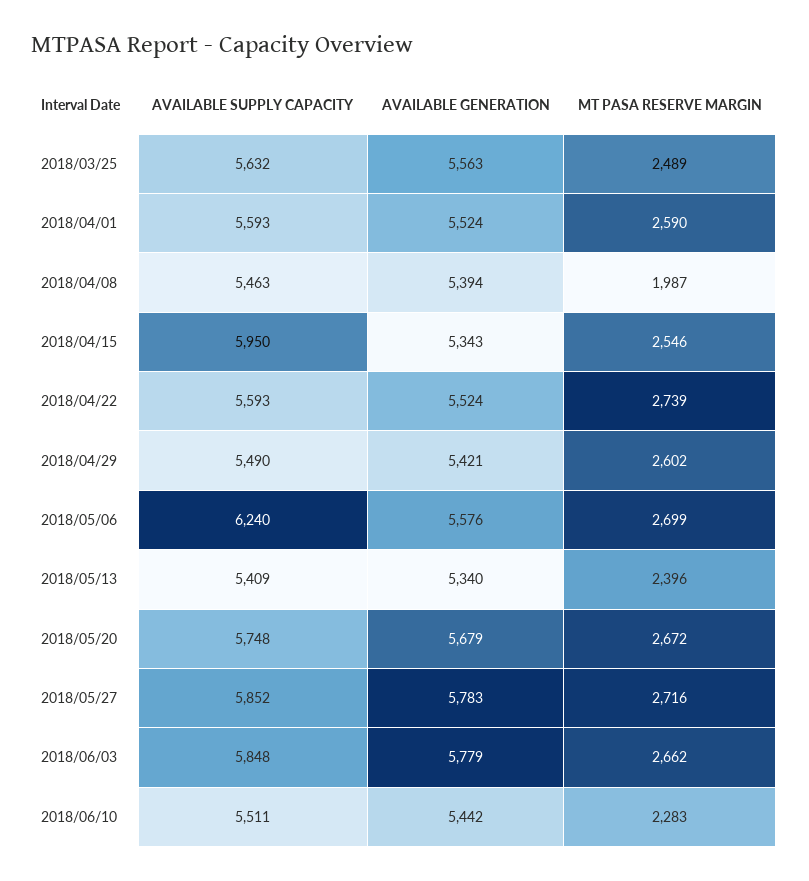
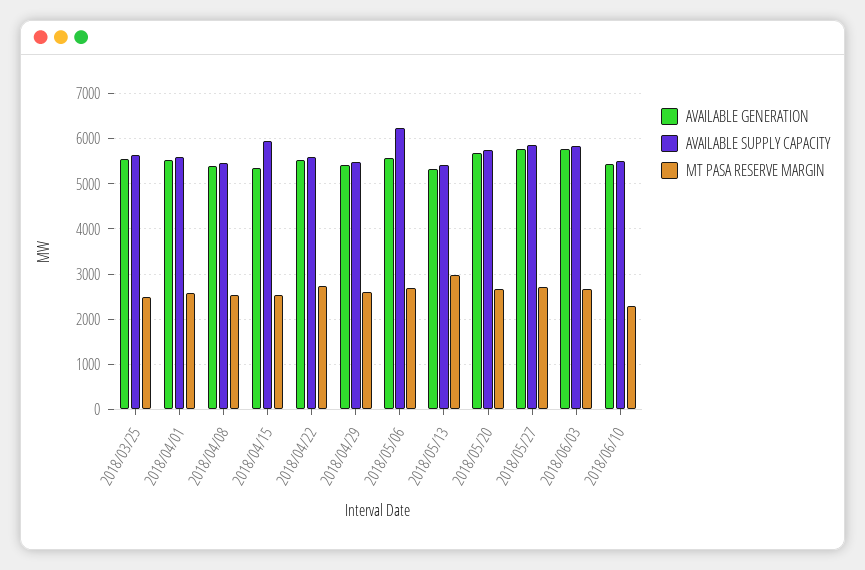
  {
    "AVAILABLE SUPPLY CAPACITY": {
      "2018/03/25": 5632,
      "2018/04/01": 5593,
      "2018/04/08": 5463,
      "2018/04/15": 5950,
      "2018/04/22": 5593,
      "2018/04/29": 5490,
      "2018/05/06": 6240,
      "2018/05/13": 5409,
      "2018/05/20": 5748,
      "2018/05/27": 5852,
      "2018/06/03": 5848,
      "2018/06/10": 5511
    },
    "AVAILABLE GENERATION": {
      "2018/03/25": 5563,
      "2018/04/01": 5524,
      "2018/04/08": 5394,
      "2018/04/15": 5343,
      "2018/04/22": 5524,
      "2018/04/29": 5421,
      "2018/05/06": 5576,
      "2018/05/13": 5340,
      "2018/05/20": 5679,
      "2018/05/27": 5783,
      "2018/06/03": 5779,
      "2018/06/10": 5442
    },
    "MT PASA RESERVE MARGIN": {
      "2018/03/25": 2489,
      "2018/04/01": 2590,
-     "2018/04/08": 1987,
+     "2018/04/08": 2600,
      "2018/04/15": 2546,
      "2018/04/22": 2739,
      "2018/04/29": 2602,
      "2018/05/06": 2699,
-     "2018/05/13": 2396,
+     "2018/05/13": 3000,
      "2018/05/20": 2672,
      "2018/05/27": 2716,
      "2018/06/03": 2662,
      "2018/06/10": 2283
    }
  }

